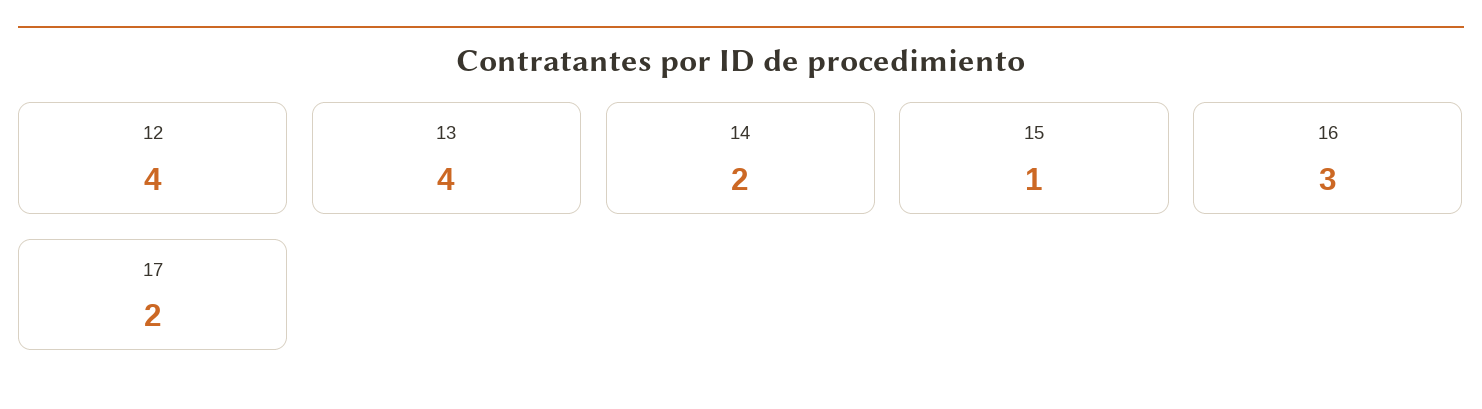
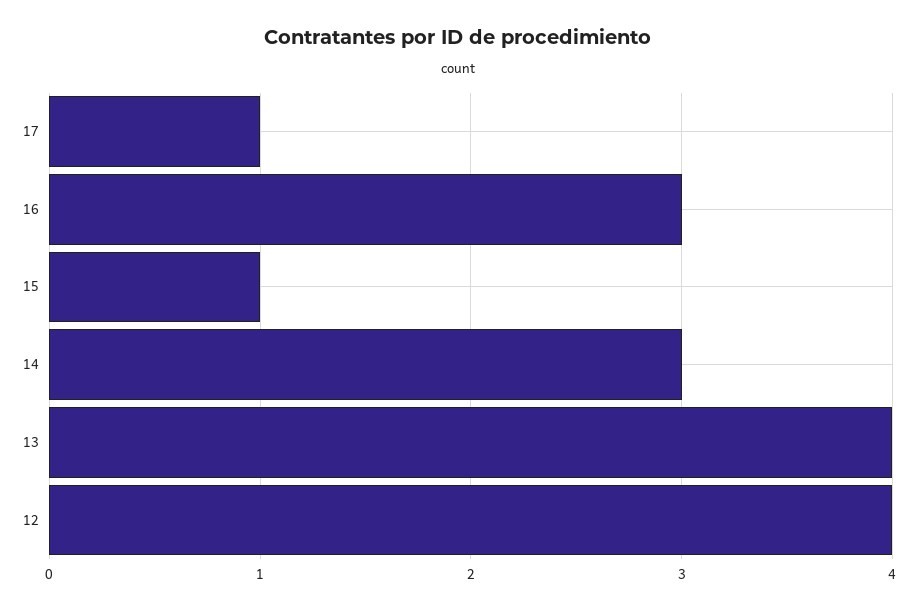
  {
    "12": 4,
    "13": 4,
-   "14": 2,
+   "14": 3,
    "15": 1,
    "16": 3,
-   "17": 2
+   "17": 1
  }

